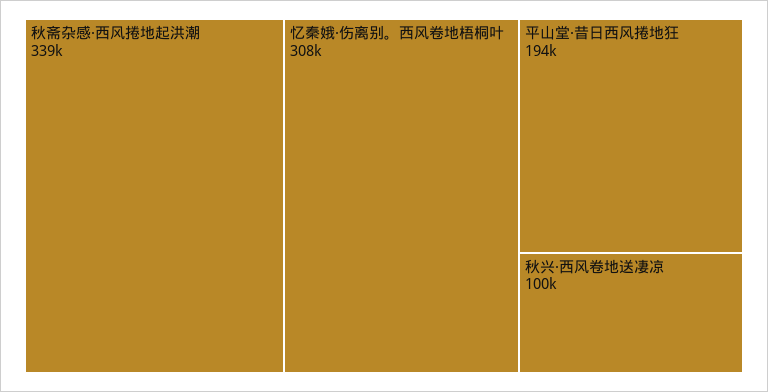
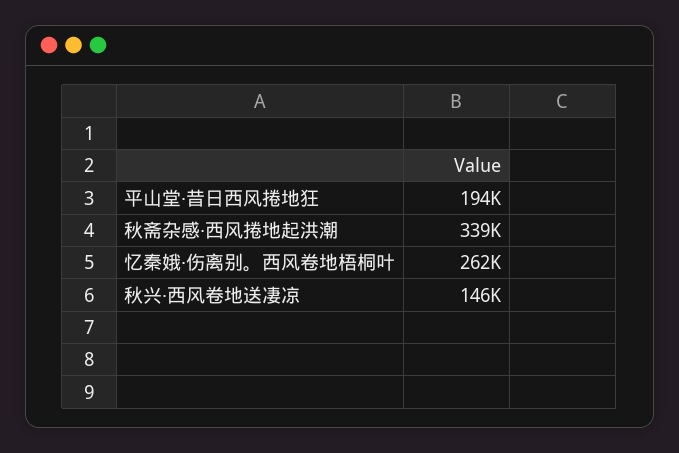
  {
    "秋斋杂感·西风捲地起洪潮": 339000,
-   "忆秦娥·伤离别。西风卷地梧桐叶": 308000,
+   "忆秦娥·伤离别。西风卷地梧桐叶": 262000,
    "平山堂·昔日西风捲地狂": 194000,
-   "秋兴·西风卷地送凄凉": 100000
+   "秋兴·西风卷地送凄凉": 146000
  }

